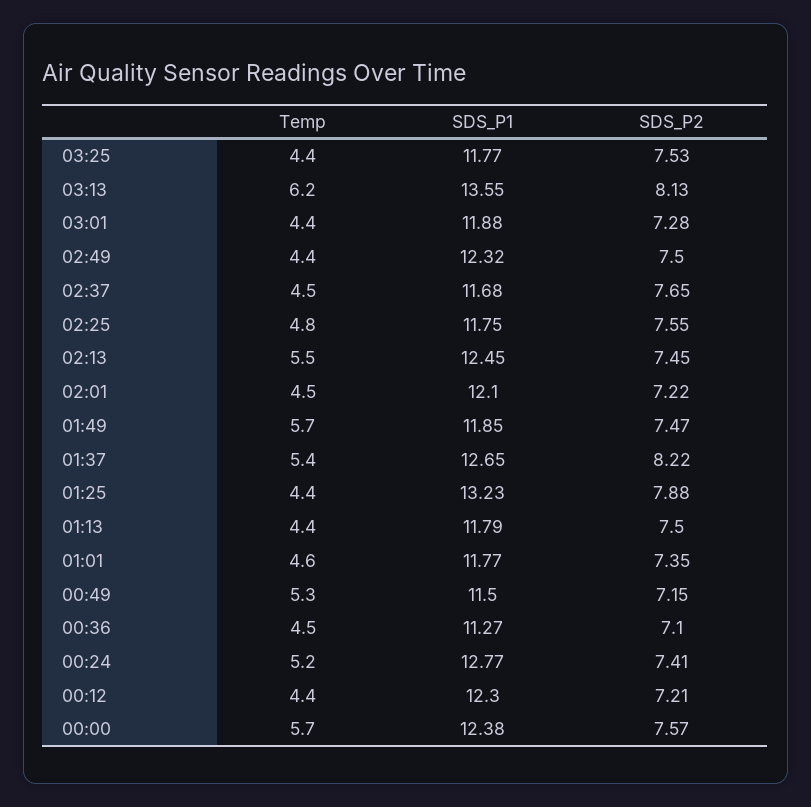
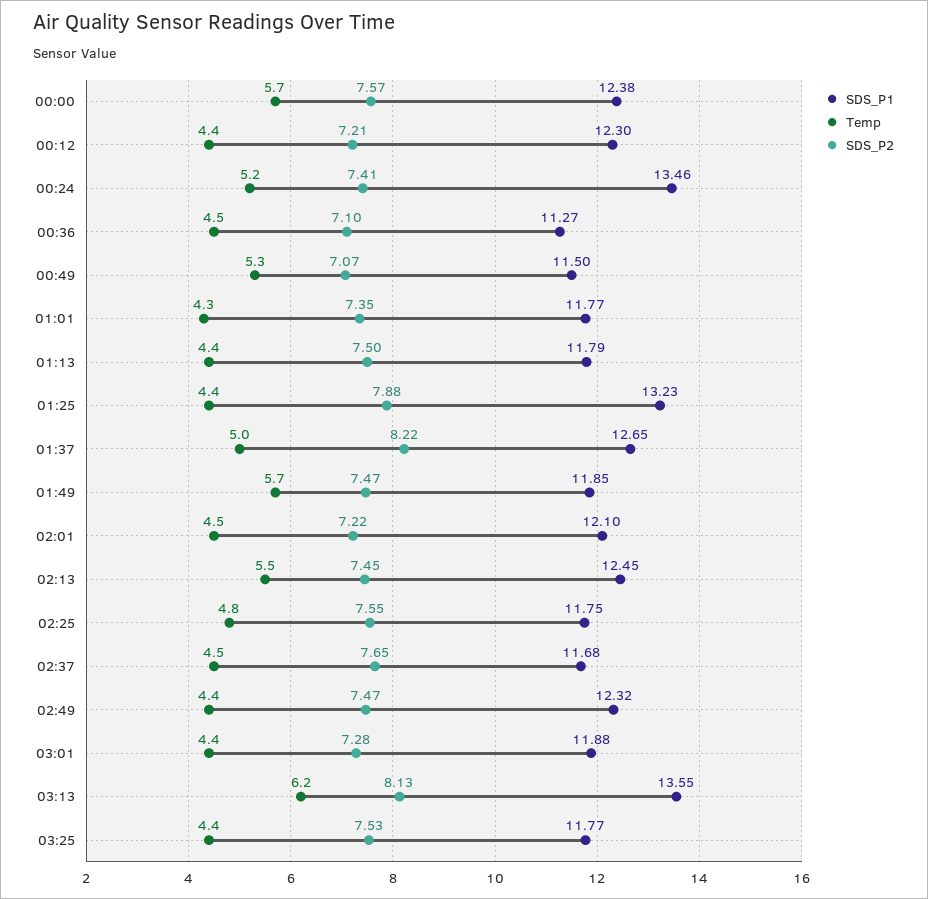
  {
    "Temp": {
      "03:25": 4.4,
      "03:13": 6.2,
      "03:01": 4.4,
      "02:49": 4.4,
      "02:37": 4.5,
      "02:25": 4.8,
      "02:13": 5.5,
      "02:01": 4.5,
      "01:49": 5.7,
-     "01:37": 5.4,
+     "01:37": 5,
      "01:25": 4.4,
      "01:13": 4.4,
-     "01:01": 4.6,
+     "01:01": 4.3,
      "00:49": 5.3,
      "00:36": 4.5,
      "00:24": 5.2,
      "00:12": 4.4,
      "00:00": 5.7
    },
    "SDS_P1": {
      "03:25": 11.77,
      "03:13": 13.55,
      "03:01": 11.88,
      "02:49": 12.32,
      "02:37": 11.68,
      "02:25": 11.75,
      "02:13": 12.45,
      "02:01": 12.1,
      "01:49": 11.85,
      "01:37": 12.65,
      "01:25": 13.23,
      "01:13": 11.79,
      "01:01": 11.77,
      "00:49": 11.5,
      "00:36": 11.27,
-     "00:24": 12.77,
+     "00:24": 13.46,
      "00:12": 12.3,
      "00:00": 12.38
    },
    "SDS_P2": {
      "03:25": 7.53,
      "03:13": 8.13,
      "03:01": 7.28,
-     "02:49": 7.5,
+     "02:49": 7.47,
      "02:37": 7.65,
      "02:25": 7.55,
      "02:13": 7.45,
      "02:01": 7.22,
      "01:49": 7.47,
      "01:37": 8.22,
      "01:25": 7.88,
      "01:13": 7.5,
      "01:01": 7.35,
-     "00:49": 7.15,
+     "00:49": 7.07,
      "00:36": 7.1,
      "00:24": 7.41,
      "00:12": 7.21,
      "00:00": 7.57
    }
  }

